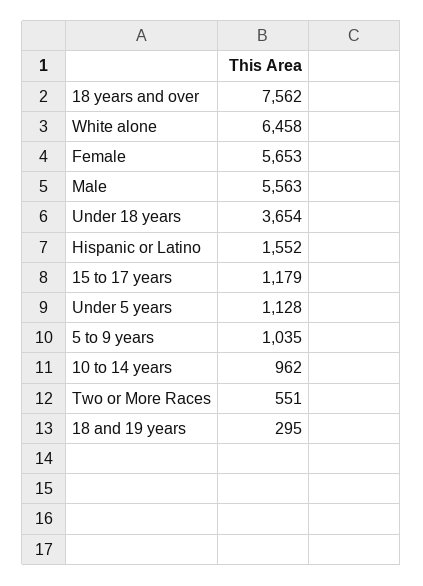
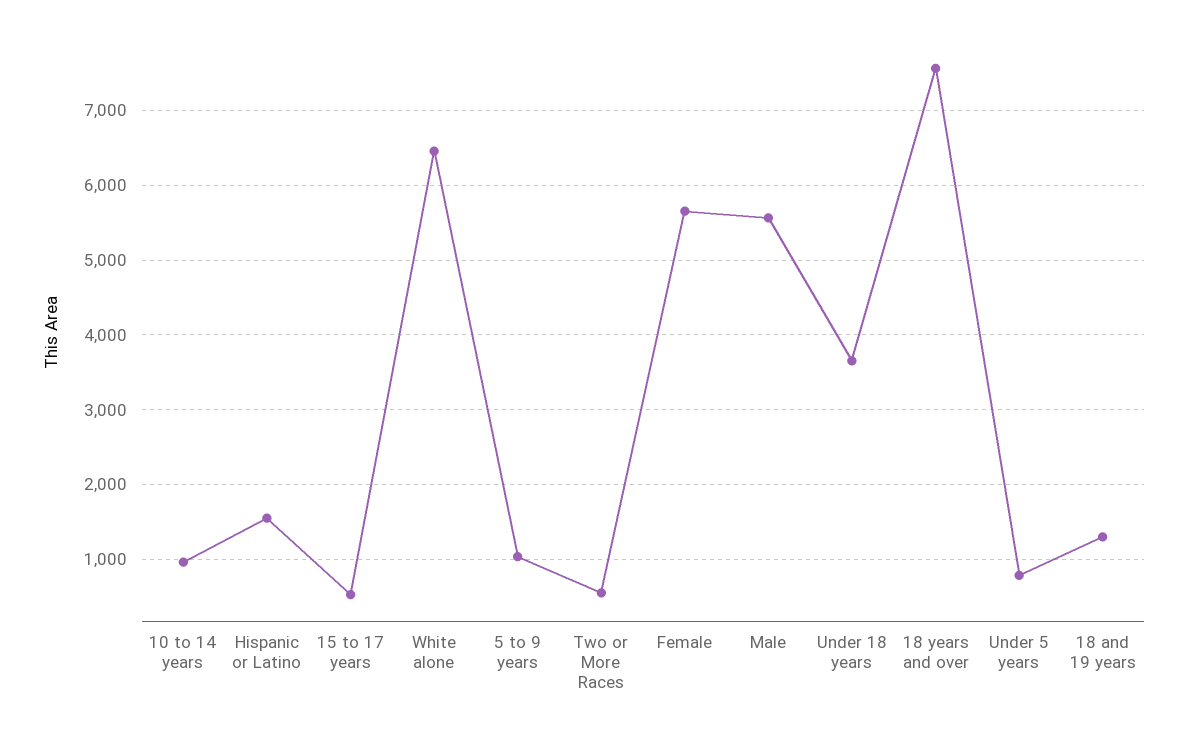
  {
    "18 years and over": 7562,
    "White alone": 6458,
    "Female": 5653,
    "Male": 5563,
    "Under 18 years": 3654,
    "Hispanic or Latino": 1552,
-   "15 to 17 years": 1179,
+   "15 to 17 years": 500,
-   "Under 5 years": 1128,
+   "Under 5 years": 800,
    "5 to 9 years": 1035,
    "10 to 14 years": 962,
    "Two or More Races": 551,
-   "18 and 19 years": 295
+   "18 and 19 years": 1300
  }

